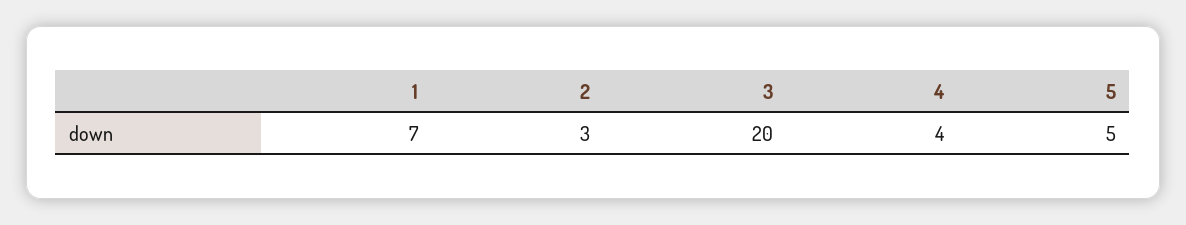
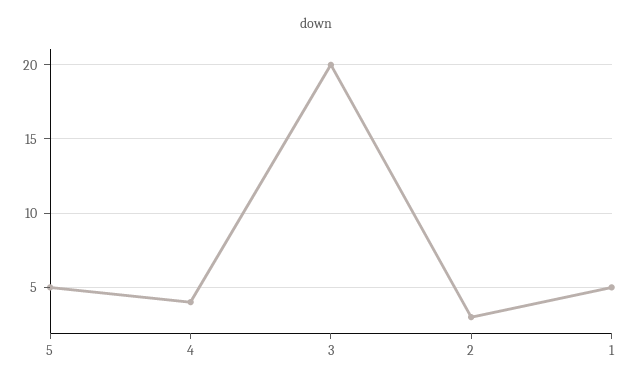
  {
-   "1": 7,
+   "1": 5,
    "2": 3,
    "3": 20,
    "4": 4,
    "5": 5
  }

